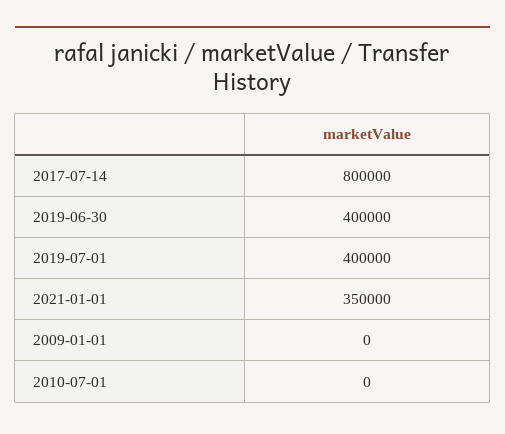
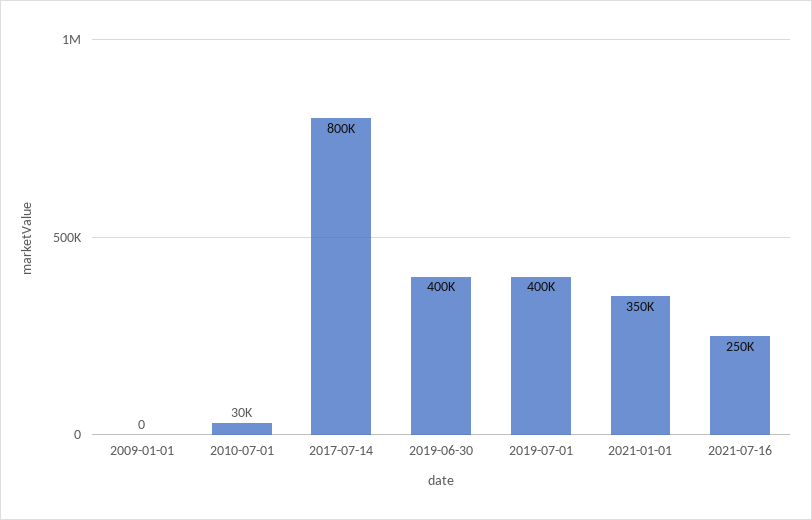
  {
    "2017-07-14": 800000,
    "2019-06-30": 400000,
    "2019-07-01": 400000,
    "2021-01-01": 350000,
    "2009-01-01": 0,
-   "2010-07-01": 0
+   "2010-07-01": 30000,
+   "2021-07-16": 250000
  }

